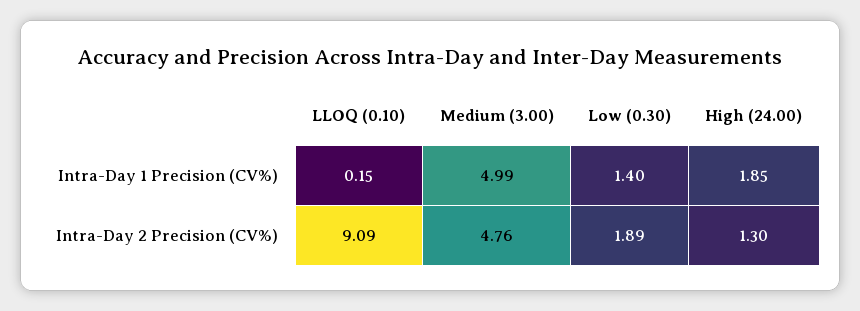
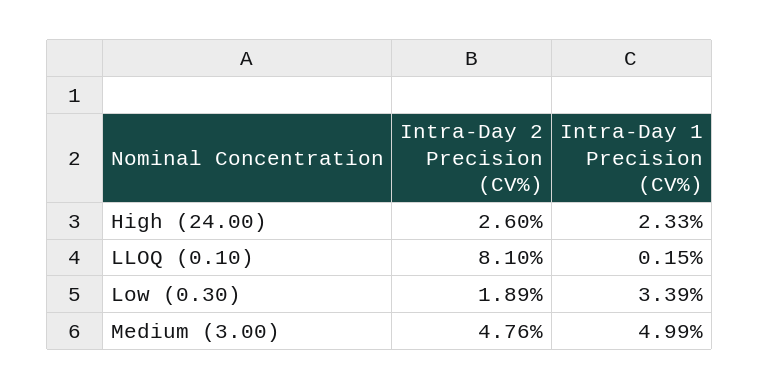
  {
    "LLOQ (0.10)": {
      "Intra-Day 1 Precision (CV%)": 0.15,
-     "Intra-Day 2 Precision (CV%)": 9.09
+     "Intra-Day 2 Precision (CV%)": 8.1
    },
    "Medium (3.00)": {
      "Intra-Day 1 Precision (CV%)": 4.99,
      "Intra-Day 2 Precision (CV%)": 4.76
    },
    "Low (0.30)": {
-     "Intra-Day 1 Precision (CV%)": 1.4,
+     "Intra-Day 1 Precision (CV%)": 3.39,
      "Intra-Day 2 Precision (CV%)": 1.89
    },
    "High (24.00)": {
-     "Intra-Day 1 Precision (CV%)": 1.85,
+     "Intra-Day 1 Precision (CV%)": 2.33,
-     "Intra-Day 2 Precision (CV%)": 1.3
+     "Intra-Day 2 Precision (CV%)": 2.6
    }
  }

